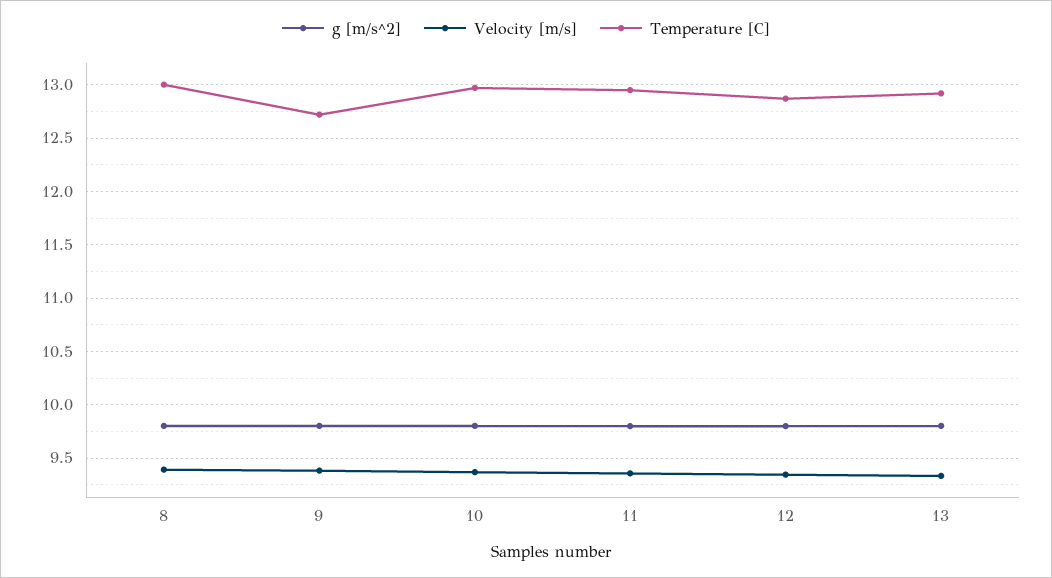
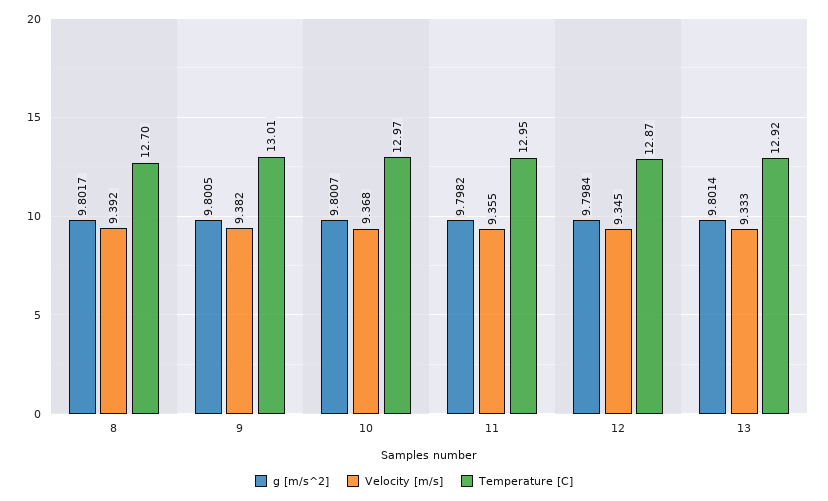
  {
    "g [m/s^2]": {
      "8": 9.8017,
      "9": 9.8005,
      "10": 9.8007,
      "11": 9.7982,
      "12": 9.7984,
      "13": 9.8014
    },
    "Velocity [m/s]": {
      "8": 9.392,
      "9": 9.382,
      "10": 9.368,
      "11": 9.355,
      "12": 9.345,
      "13": 9.333
    },
    "Temperature [C]": {
-     "8": 13,
+     "8": 12.7,
-     "9": 12.7,
+     "9": 13.01,
      "10": 12.97,
      "11": 12.95,
      "12": 12.87,
      "13": 12.92
    }
  }

